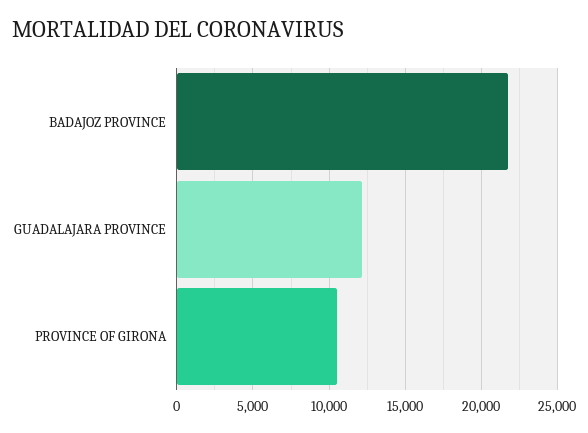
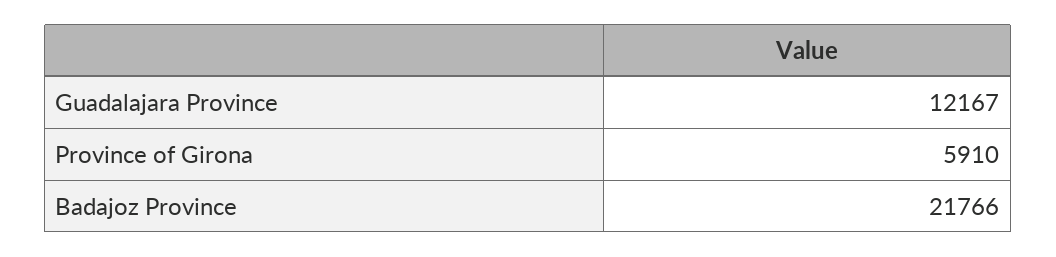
  {
    "BADAJOZ PROVINCE": 21766,
    "GUADALAJARA PROVINCE": 12167,
-   "PROVINCE OF GIRONA": 10500
+   "PROVINCE OF GIRONA": 5910
  }

